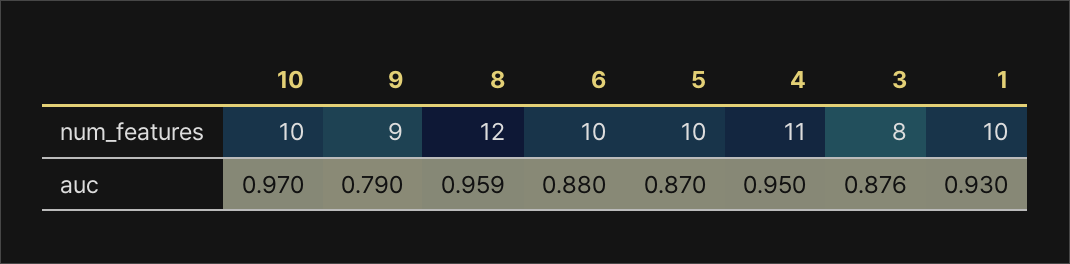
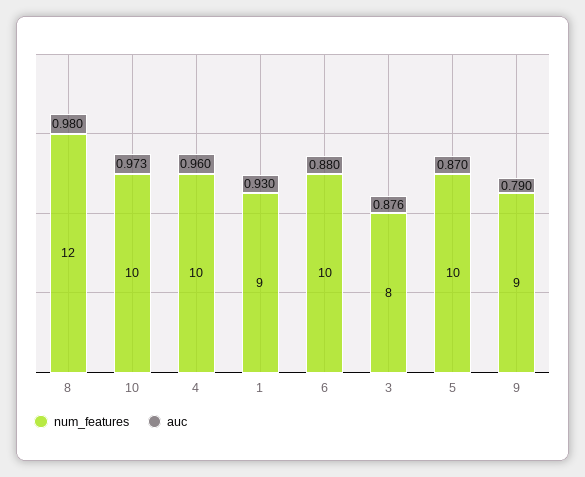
  {
    "num_features": {
      "10": 10,
      "9": 9,
      "8": 12,
      "6": 10,
      "5": 10,
-     "4": 11,
+     "4": 10,
      "3": 8,
-     "1": 10
+     "1": 9
    },
    "auc": {
-     "10": 0.97,
+     "10": 0.973,
      "9": 0.79,
-     "8": 0.959,
+     "8": 0.98,
      "6": 0.88,
      "5": 0.87,
-     "4": 0.95,
+     "4": 0.96,
      "3": 0.876,
      "1": 0.93
    }
  }

